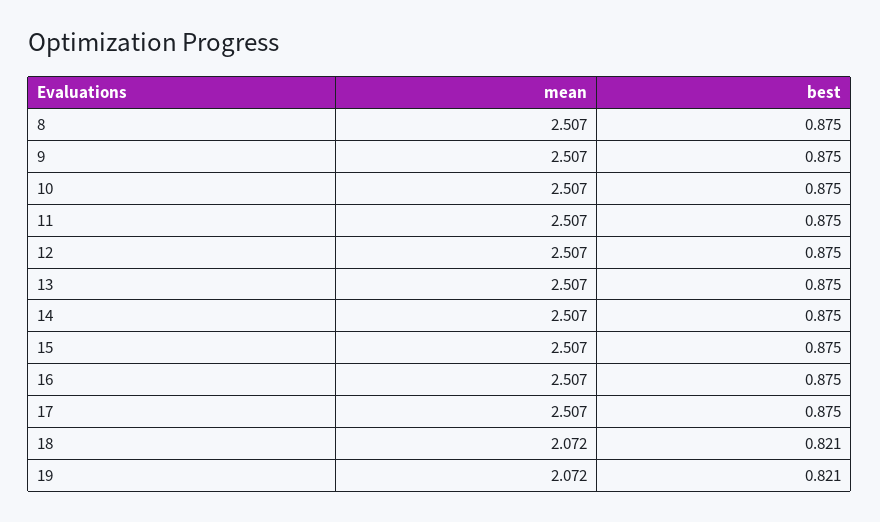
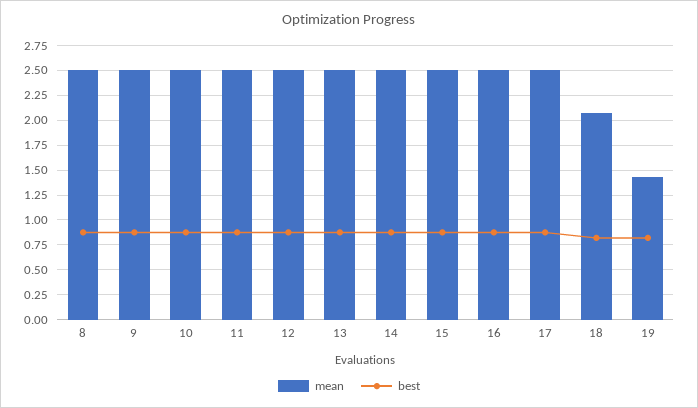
  {
    "mean": {
      "8": 2.507,
      "9": 2.507,
      "10": 2.507,
      "11": 2.507,
      "12": 2.507,
      "13": 2.507,
      "14": 2.507,
      "15": 2.507,
      "16": 2.507,
      "17": 2.507,
      "18": 2.072,
-     "19": 2.072
+     "19": 1.5
    },
    "best": {
      "8": 0.875,
      "9": 0.875,
      "10": 0.875,
      "11": 0.875,
      "12": 0.875,
      "13": 0.875,
      "14": 0.875,
      "15": 0.875,
      "16": 0.875,
      "17": 0.875,
      "18": 0.821,
      "19": 0.821
    }
  }

